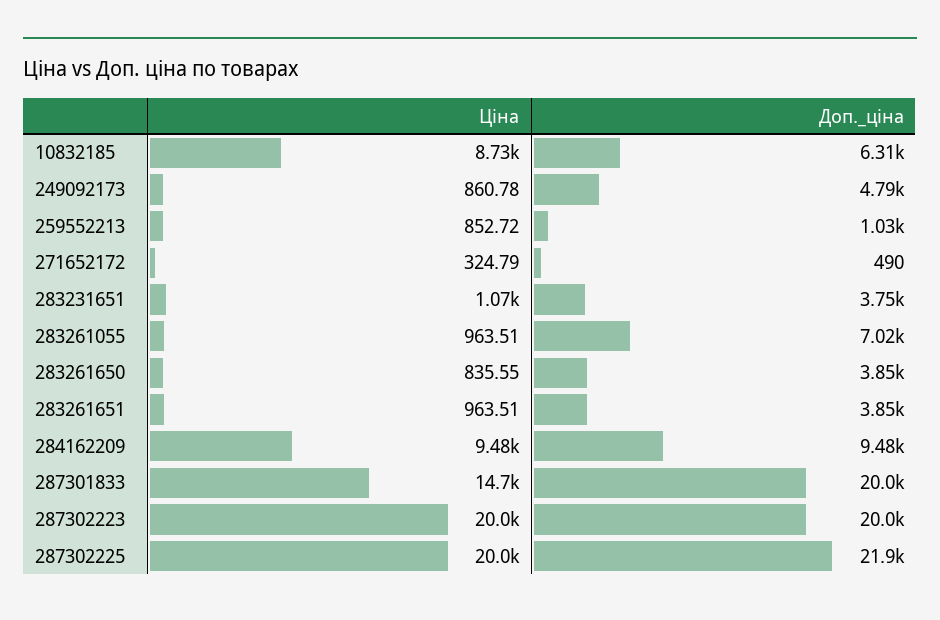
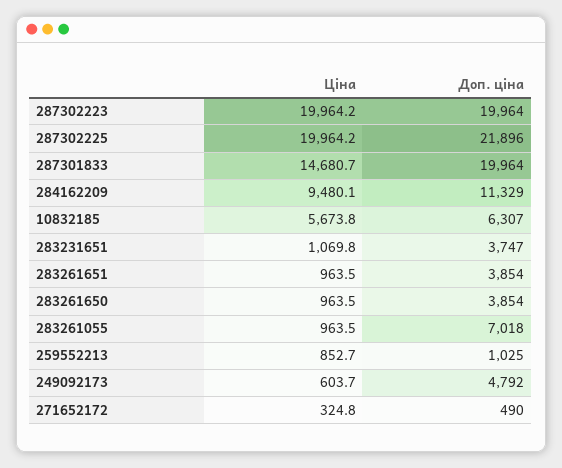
  {
    "Ціна": {
-     "10832185": 8730,
+     "10832185": 5673.8,
-     "249092173": 860.78,
+     "249092173": 603.7,
      "259552213": 852.72,
      "271652172": 324.79,
      "283231651": 1069.8,
      "283261055": 963.51,
-     "283261650": 835.55,
+     "283261650": 963.5,
      "283261651": 963.51,
      "284162209": 9480.1,
      "287301833": 14680.7,
      "287302223": 19964.2,
      "287302225": 19964.2
    },
    "Доп._ціна": {
      "10832185": 6307,
      "249092173": 4792,
      "259552213": 1025,
      "271652172": 490,
      "283231651": 3747,
      "283261055": 7018,
      "283261650": 3854,
      "283261651": 3854,
-     "284162209": 9480,
+     "284162209": 11329,
      "287301833": 19964,
      "287302223": 19964,
      "287302225": 21896
    }
  }

